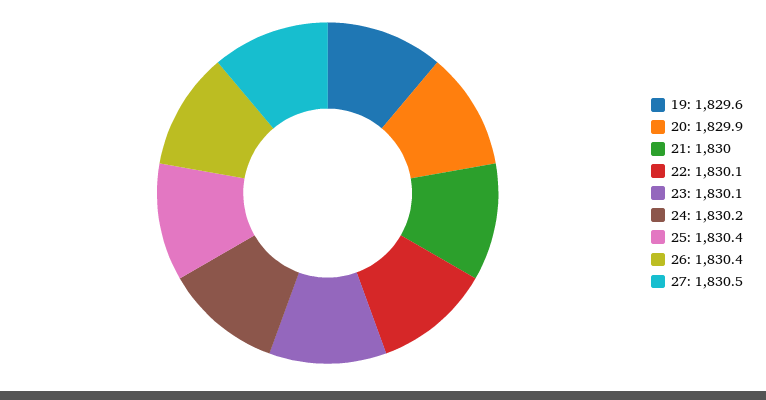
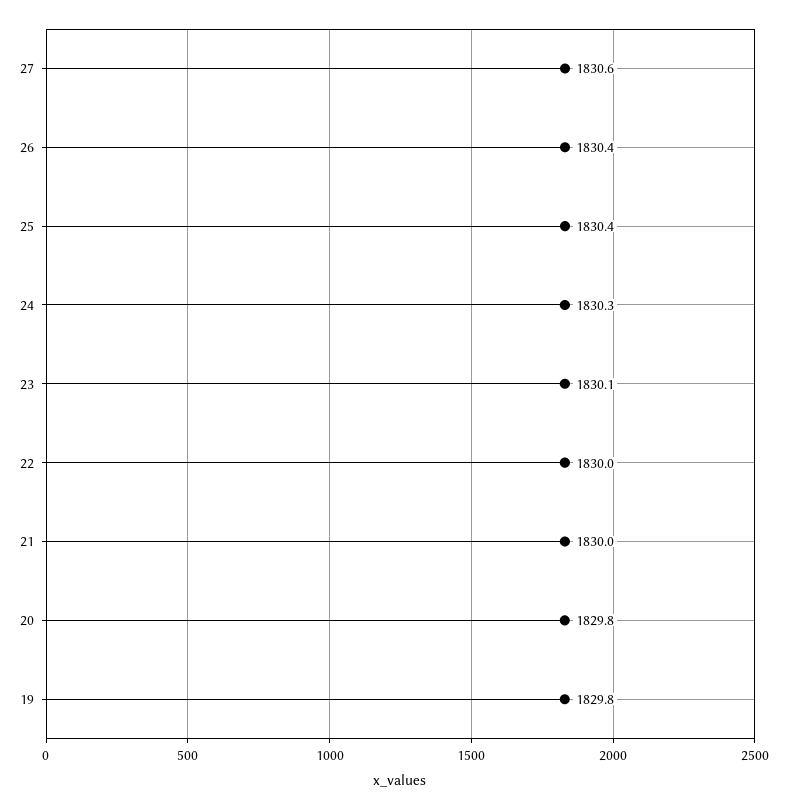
  {
-   "19": 1829.6,
+   "19": 1829.8,
-   "20": 1829.9,
+   "20": 1829.8,
    "21": 1830,
-   "22": 1830.1,
+   "22": 1830,
    "23": 1830.1,
-   "24": 1830.2,
+   "24": 1830.3,
    "25": 1830.4,
    "26": 1830.4,
-   "27": 1830.5
+   "27": 1830.6
  }

